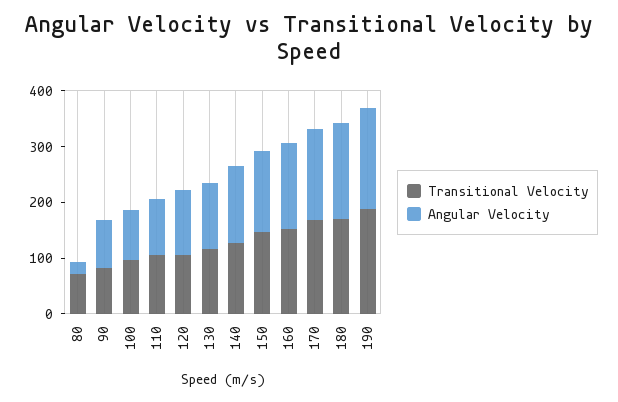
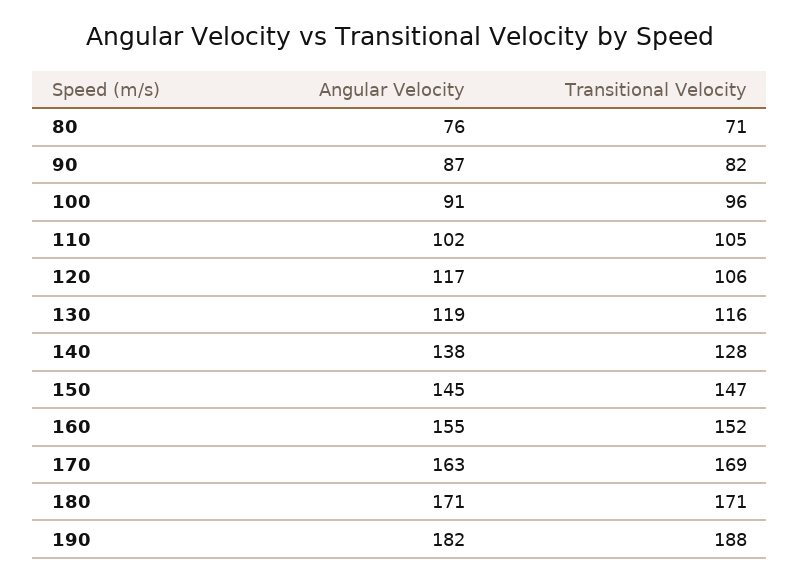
  {
    "Transitional Velocity": {
      "80": 71,
      "90": 82,
      "100": 96,
      "110": 105,
      "120": 106,
      "130": 116,
      "140": 128,
      "150": 147,
      "160": 152,
      "170": 169,
      "180": 171,
      "190": 188
    },
    "Angular Velocity": {
-     "80": 20,
+     "80": 76,
      "90": 87,
      "100": 91,
      "110": 102,
      "120": 117,
      "130": 119,
      "140": 138,
      "150": 145,
      "160": 155,
      "170": 163,
      "180": 171,
      "190": 182
    }
  }

